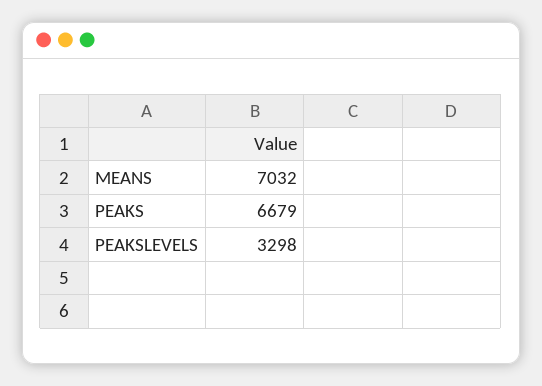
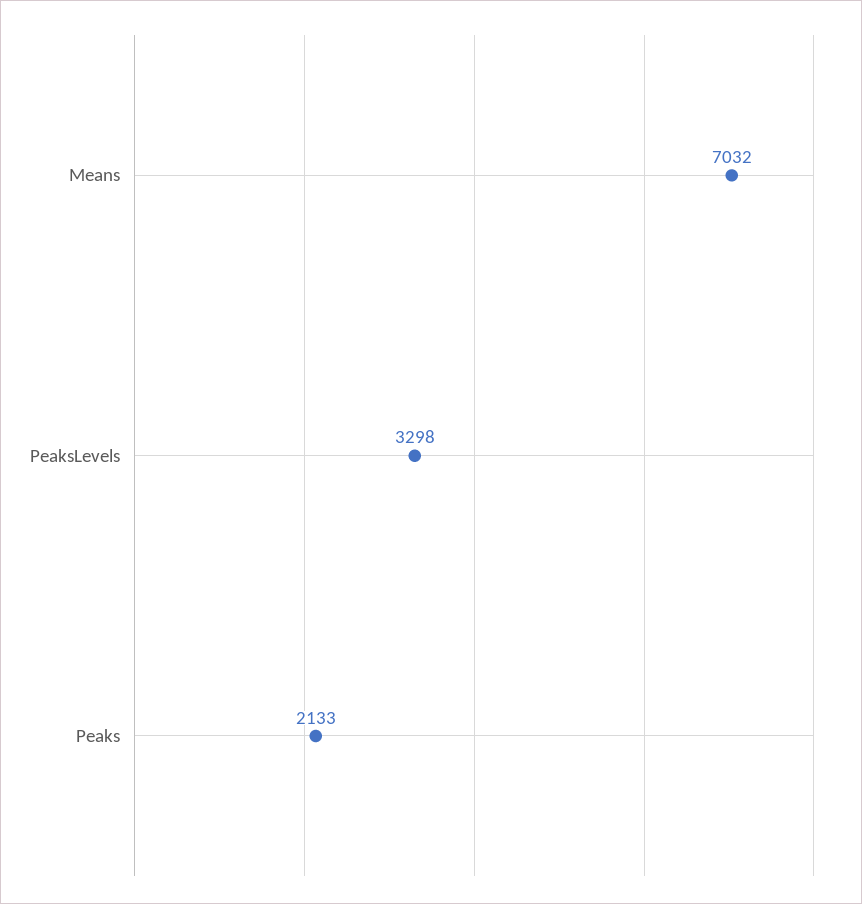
  {
    "MEANS": 7032,
-   "PEAKS": 6679,
+   "PEAKS": 2133,
    "PEAKSLEVELS": 3298
  }

